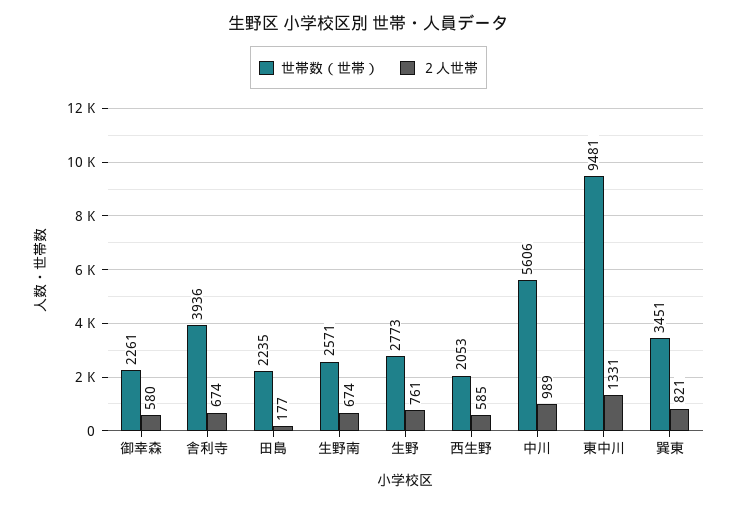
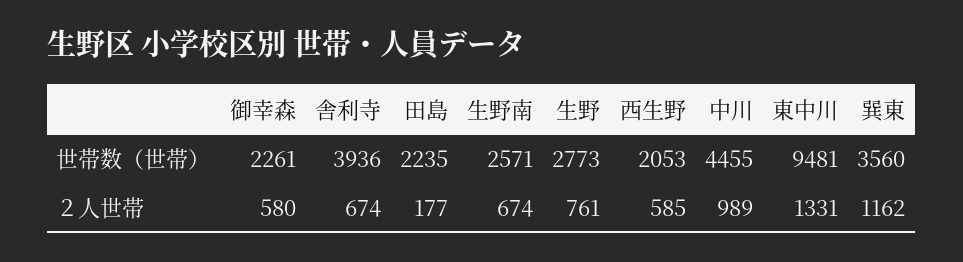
  {
    "世帯数（世帯）": {
      "御幸森": 2261,
      "舎利寺": 3936,
      "田島": 2235,
      "生野南": 2571,
      "生野": 2773,
      "西生野": 2053,
-     "中川": 5606,
+     "中川": 4455,
      "東中川": 9481,
-     "巽東": 3451
+     "巽東": 3560
    },
    "２人世帯": {
      "御幸森": 580,
      "舎利寺": 674,
      "田島": 177,
      "生野南": 674,
      "生野": 761,
      "西生野": 585,
      "中川": 989,
      "東中川": 1331,
-     "巽東": 821
+     "巽東": 1162
    }
  }

